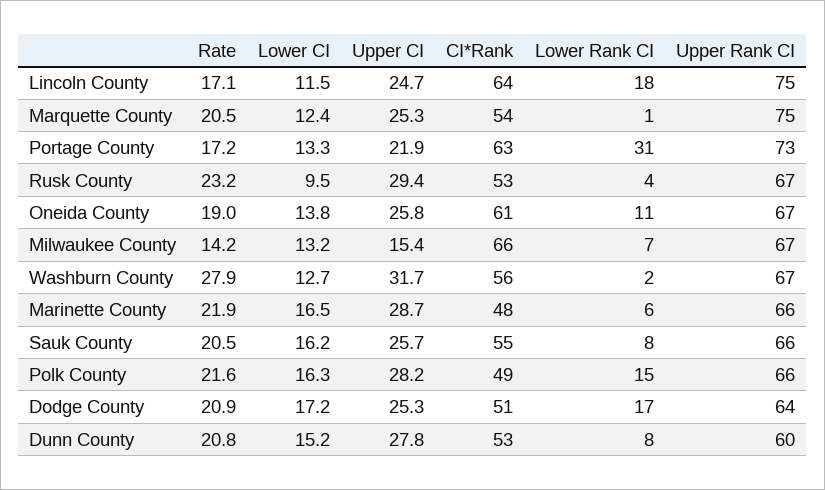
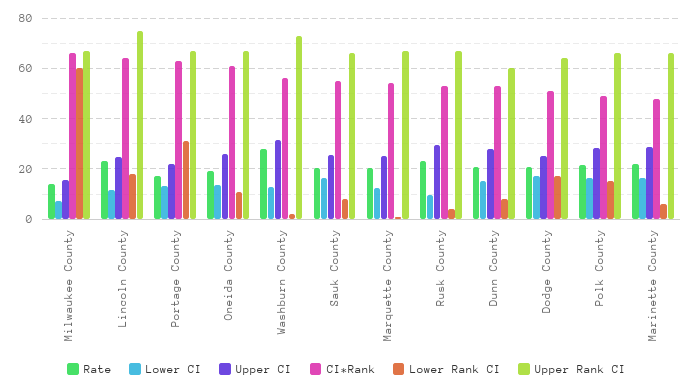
  {
    "Rate": {
-     "Lincoln County": 17.1,
+     "Lincoln County": 22.5,
      "Marquette County": 20.5,
      "Portage County": 17.2,
      "Rusk County": 23.2,
      "Oneida County": 19,
      "Milwaukee County": 14.2,
      "Washburn County": 27.9,
      "Marinette County": 21.9,
      "Sauk County": 20.5,
      "Polk County": 21.6,
      "Dodge County": 20.9,
      "Dunn County": 20.8
    },
    "Lower CI": {
      "Lincoln County": 11.5,
      "Marquette County": 12.4,
      "Portage County": 13.3,
      "Rusk County": 9.5,
      "Oneida County": 13.8,
-     "Milwaukee County": 13.2,
+     "Milwaukee County": 7.5,
      "Washburn County": 12.7,
      "Marinette County": 16.5,
      "Sauk County": 16.2,
      "Polk County": 16.3,
      "Dodge County": 17.2,
      "Dunn County": 15.2
    },
    "Upper CI": {
      "Lincoln County": 24.7,
      "Marquette County": 25.3,
      "Portage County": 21.9,
      "Rusk County": 29.4,
      "Oneida County": 25.8,
      "Milwaukee County": 15.4,
      "Washburn County": 31.7,
      "Marinette County": 28.7,
      "Sauk County": 25.7,
      "Polk County": 28.2,
      "Dodge County": 25.3,
      "Dunn County": 27.8
    },
    "CI*Rank": {
      "Lincoln County": 64,
      "Marquette County": 54,
      "Portage County": 63,
      "Rusk County": 53,
      "Oneida County": 61,
      "Milwaukee County": 66,
      "Washburn County": 56,
      "Marinette County": 48,
      "Sauk County": 55,
      "Polk County": 49,
      "Dodge County": 51,
      "Dunn County": 53
    },
    "Lower Rank CI": {
      "Lincoln County": 18,
      "Marquette County": 1,
      "Portage County": 31,
      "Rusk County": 4,
      "Oneida County": 11,
-     "Milwaukee County": 7,
+     "Milwaukee County": 60,
      "Washburn County": 2,
      "Marinette County": 6,
      "Sauk County": 8,
      "Polk County": 15,
      "Dodge County": 17,
      "Dunn County": 8
    },
    "Upper Rank CI": {
      "Lincoln County": 75,
-     "Marquette County": 75,
+     "Marquette County": 67.5,
-     "Portage County": 73,
+     "Portage County": 67.5,
      "Rusk County": 67,
      "Oneida County": 67,
      "Milwaukee County": 67,
-     "Washburn County": 67,
+     "Washburn County": 72.5,
      "Marinette County": 66,
      "Sauk County": 66,
      "Polk County": 66,
      "Dodge County": 64,
      "Dunn County": 60
    }
  }

